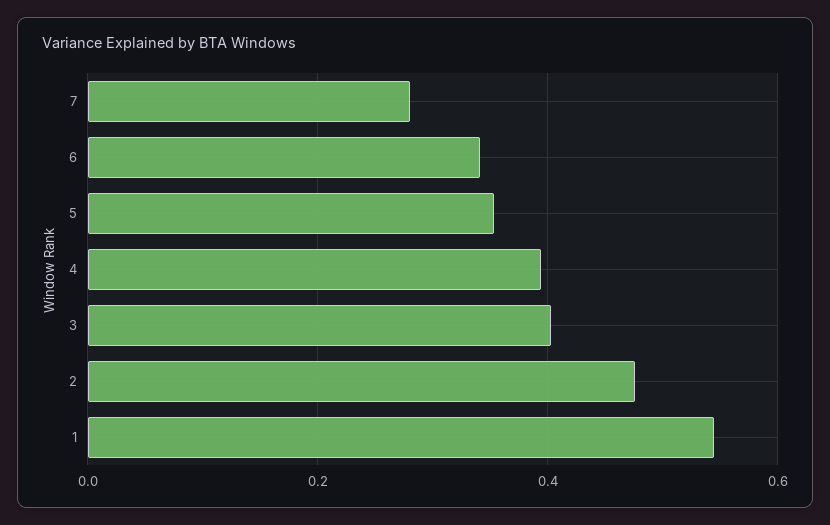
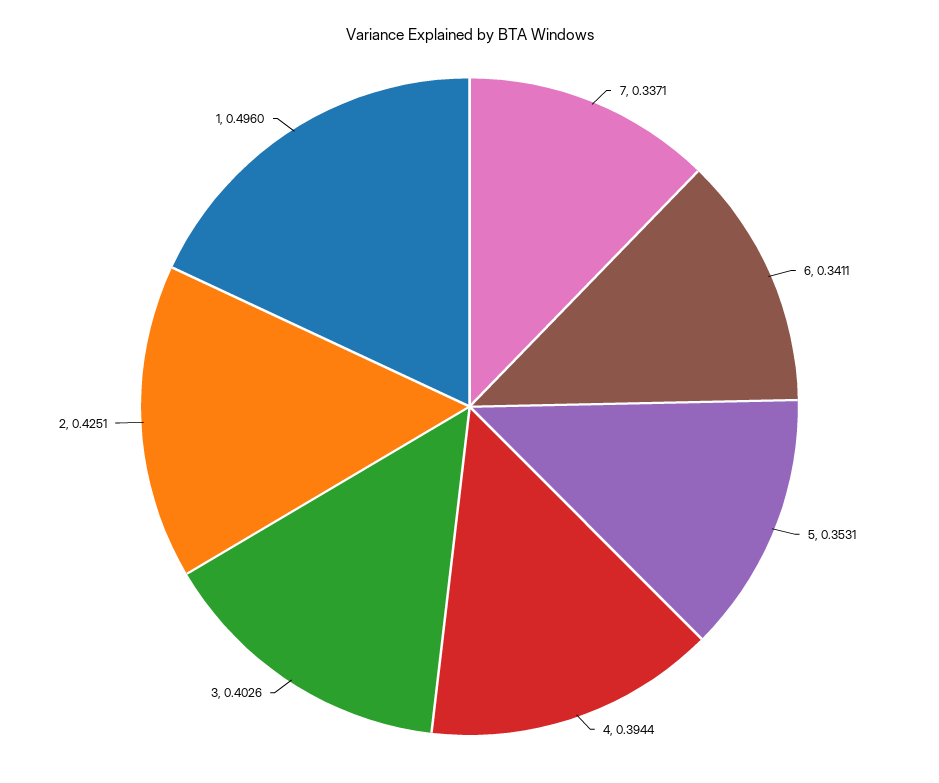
  {
-   "7": 0.28,
+   "7": 0.3371,
    "6": 0.3411,
    "5": 0.3531,
    "4": 0.3944,
    "3": 0.4026,
-   "2": 0.48,
+   "2": 0.4251,
-   "1": 0.54
+   "1": 0.496
  }

